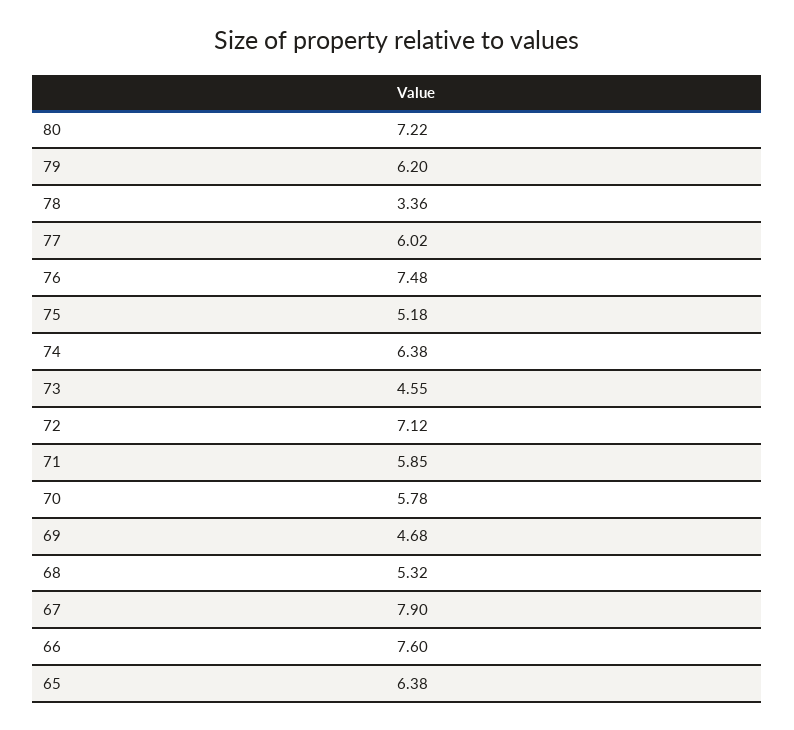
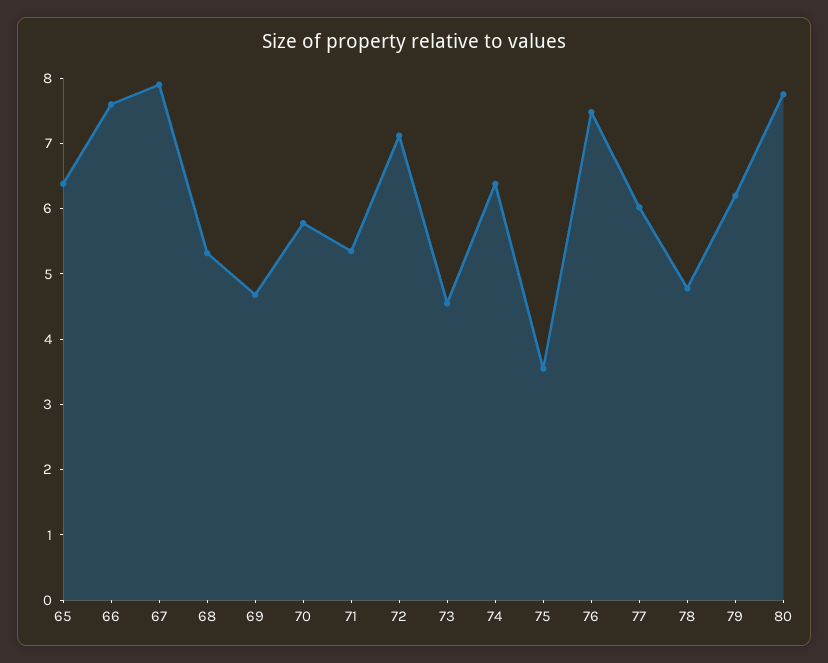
  {
-   "80": 7.22,
+   "80": 7.8,
    "79": 6.2,
-   "78": 3.36,
+   "78": 4.8,
    "77": 6.02,
    "76": 7.48,
-   "75": 5.18,
+   "75": 3.6,
    "74": 6.38,
    "73": 4.55,
    "72": 7.12,
-   "71": 5.85,
+   "71": 5.4,
    "70": 5.78,
    "69": 4.68,
    "68": 5.32,
    "67": 7.9,
    "66": 7.6,
    "65": 6.38
  }

